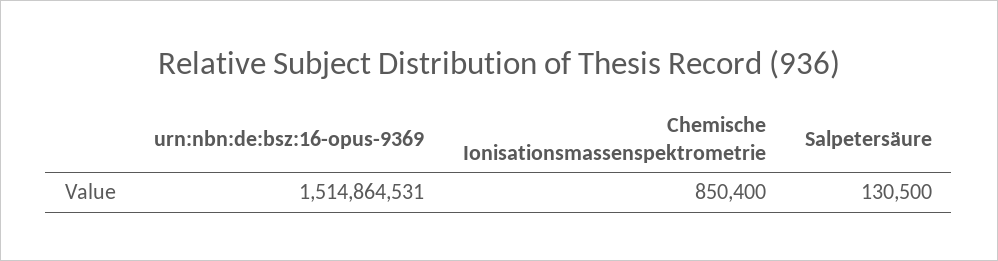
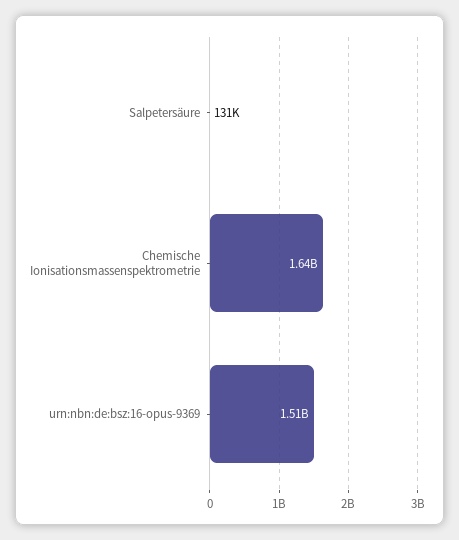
  {
    "urn:nbn:de:bsz:16-opus-9369": 1514864531,
-   "Chemische Ionisationsmassenspektrometrie": 850400,
+   "Chemische Ionisationsmassenspektrometrie": 1640000000,
    "Salpetersäure": 130500
  }

